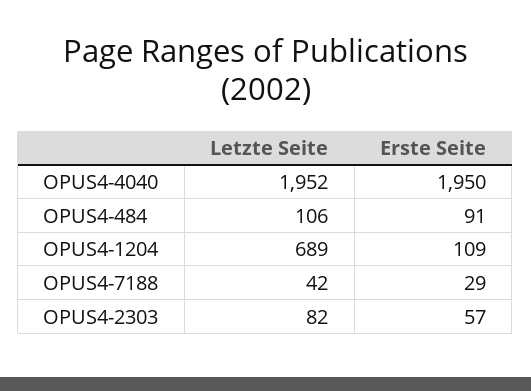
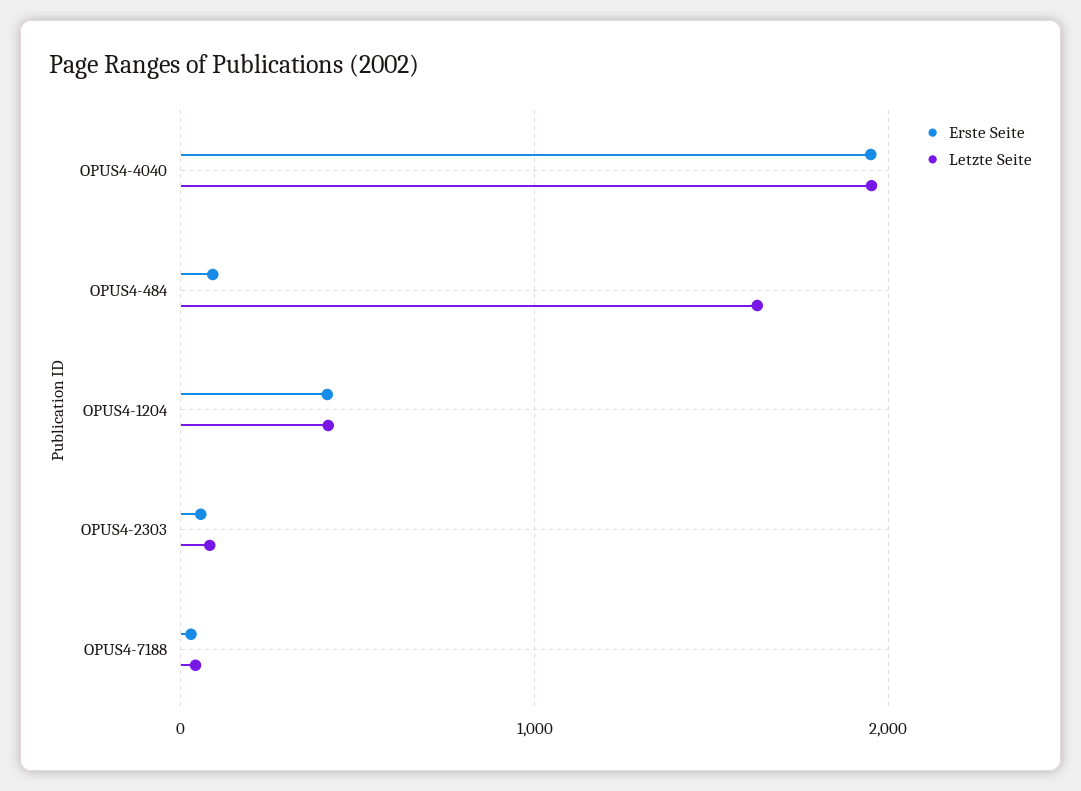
  {
    "Letzte Seite": {
      "OPUS4-4040": 1952,
-     "OPUS4-484": 106,
+     "OPUS4-484": 1600,
-     "OPUS4-1204": 689,
+     "OPUS4-1204": 400,
      "OPUS4-7188": 42,
      "OPUS4-2303": 82
    },
    "Erste Seite": {
      "OPUS4-4040": 1950,
      "OPUS4-484": 91,
-     "OPUS4-1204": 109,
+     "OPUS4-1204": 400,
      "OPUS4-7188": 29,
      "OPUS4-2303": 57
    }
  }

